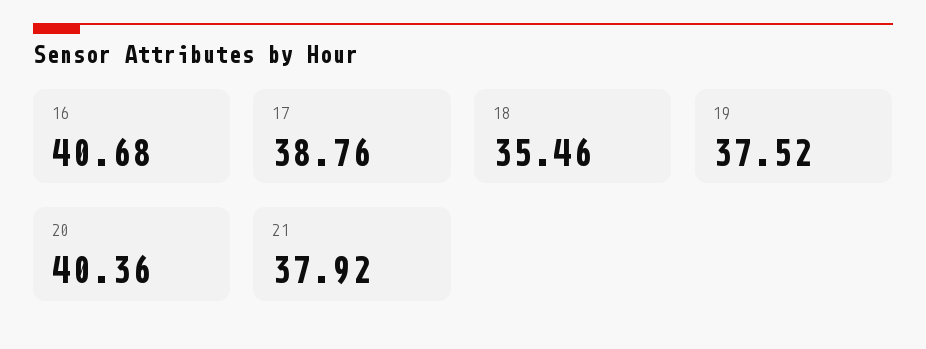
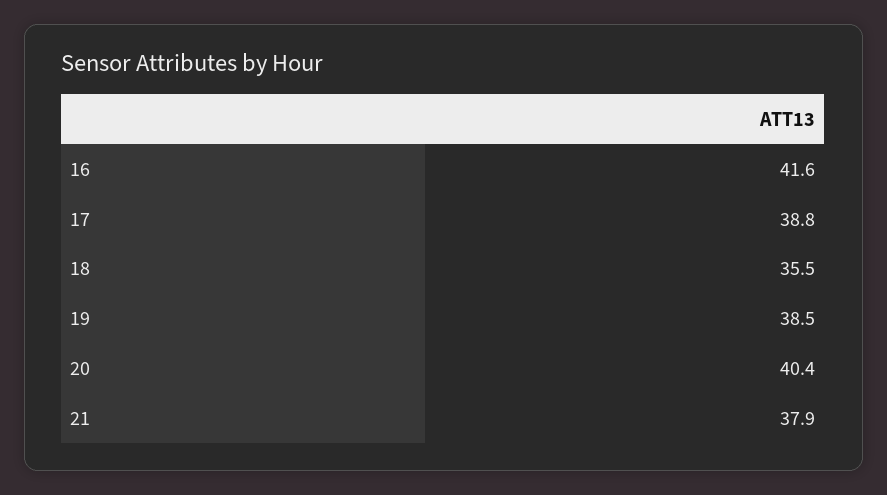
  {
-   "16": 40.68,
+   "16": 41.6,
    "17": 38.76,
    "18": 35.46,
-   "19": 37.52,
+   "19": 38.5,
    "20": 40.36,
    "21": 37.92
  }

